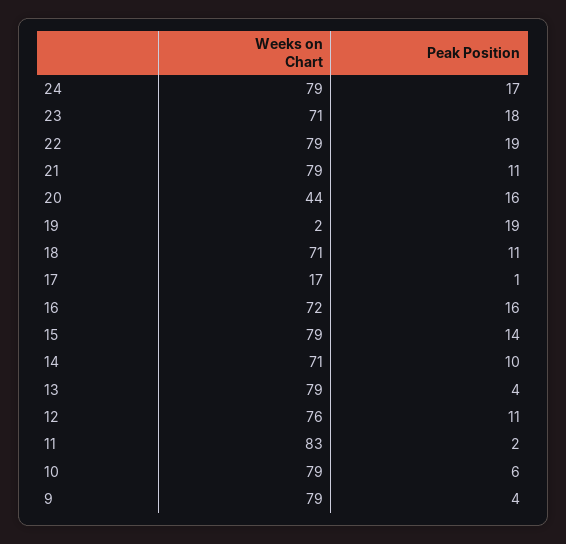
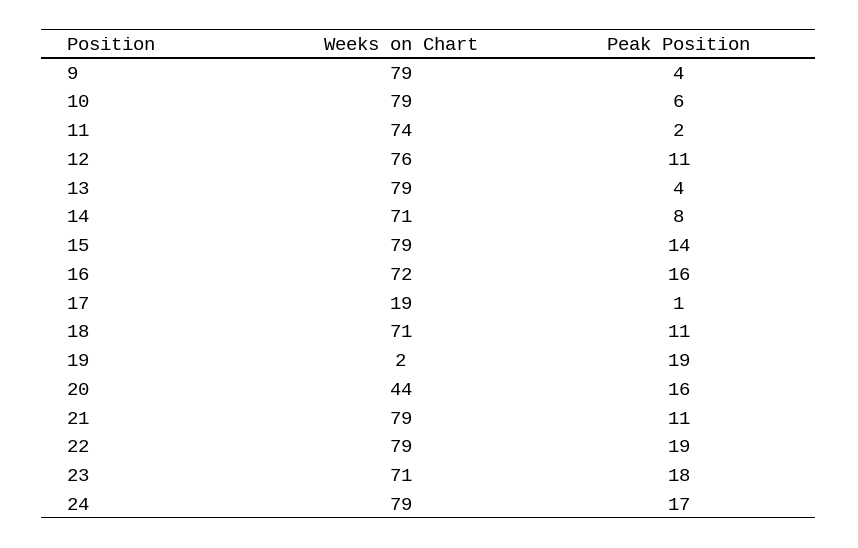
  {
    "Weeks on Chart": {
      "24": 79,
      "23": 71,
      "22": 79,
      "21": 79,
      "20": 44,
      "19": 2,
      "18": 71,
-     "17": 17,
+     "17": 19,
      "16": 72,
      "15": 79,
      "14": 71,
      "13": 79,
      "12": 76,
-     "11": 83,
+     "11": 74,
      "10": 79,
      "9": 79
    },
    "Peak Position": {
      "24": 17,
      "23": 18,
      "22": 19,
      "21": 11,
      "20": 16,
      "19": 19,
      "18": 11,
      "17": 1,
      "16": 16,
      "15": 14,
-     "14": 10,
+     "14": 8,
      "13": 4,
      "12": 11,
      "11": 2,
      "10": 6,
      "9": 4
    }
  }

